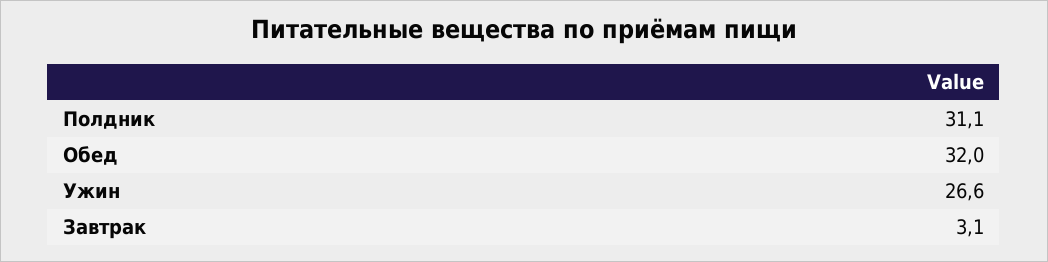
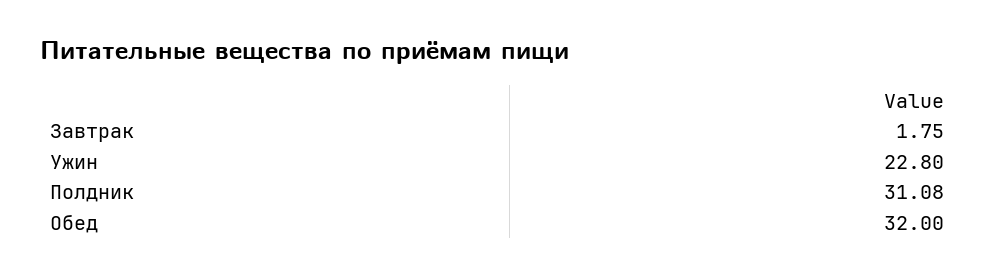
  {
    "Полдник": 31.08,
    "Обед": 32,
-   "Ужин": 26.6,
+   "Ужин": 22.8,
-   "Завтрак": 3.1
+   "Завтрак": 1.75
  }

